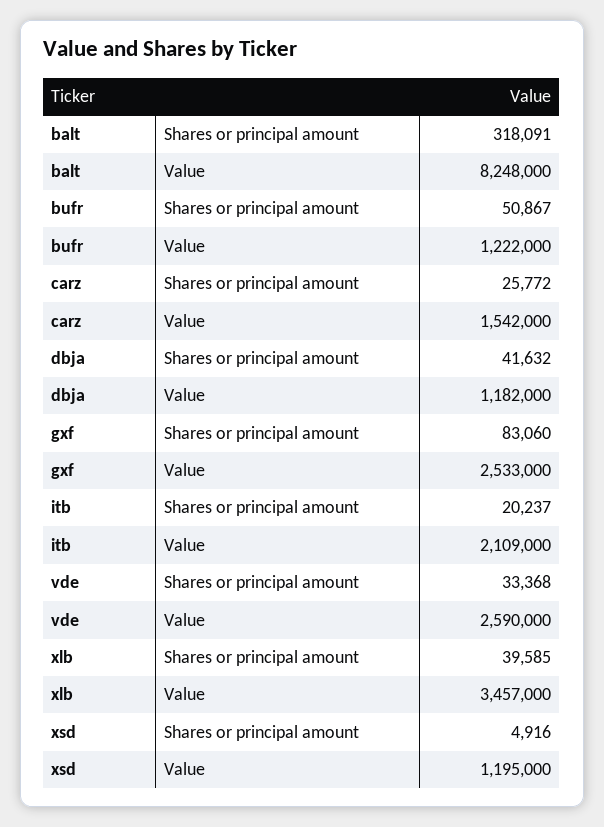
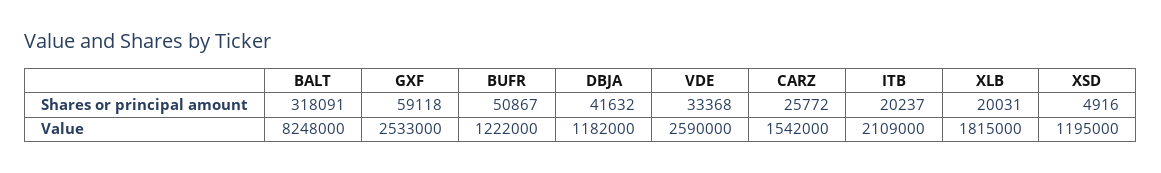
  {
    "balt": {
      "Shares or principal amount": 318091,
      "Value": 8248000
    },
    "bufr": {
      "Shares or principal amount": 50867,
      "Value": 1222000
    },
    "carz": {
      "Shares or principal amount": 25772,
      "Value": 1542000
    },
    "dbja": {
      "Shares or principal amount": 41632,
      "Value": 1182000
    },
    "gxf": {
-     "Shares or principal amount": 83060,
+     "Shares or principal amount": 59118,
      "Value": 2533000
    },
    "itb": {
      "Shares or principal amount": 20237,
      "Value": 2109000
    },
    "vde": {
      "Shares or principal amount": 33368,
      "Value": 2590000
    },
    "xlb": {
-     "Shares or principal amount": 39585,
+     "Shares or principal amount": 20031,
-     "Value": 3457000
+     "Value": 1815000
    },
    "xsd": {
      "Shares or principal amount": 4916,
      "Value": 1195000
    }
  }

